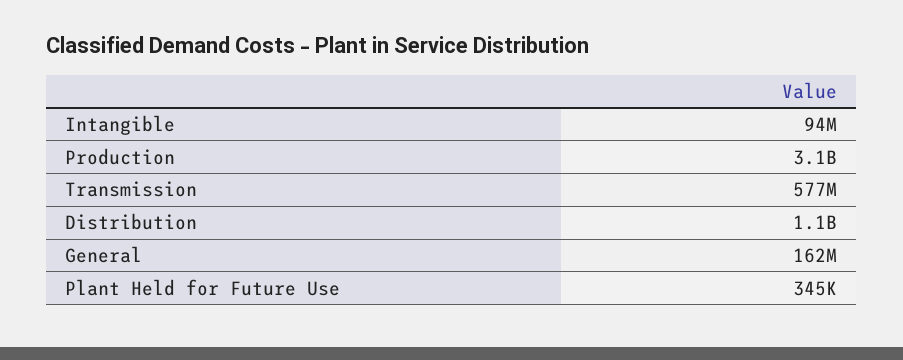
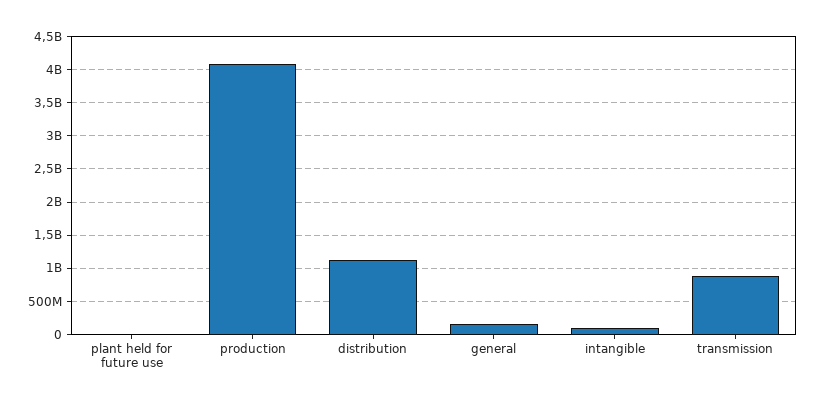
  {
    "Intangible": 94000000,
-   "Production": 3100000000,
+   "Production": 4100000000,
-   "Transmission": 577000000,
+   "Transmission": 900000000,
    "Distribution": 1100000000,
    "General": 162000000,
    "Plant Held for Future Use": 345000
  }

